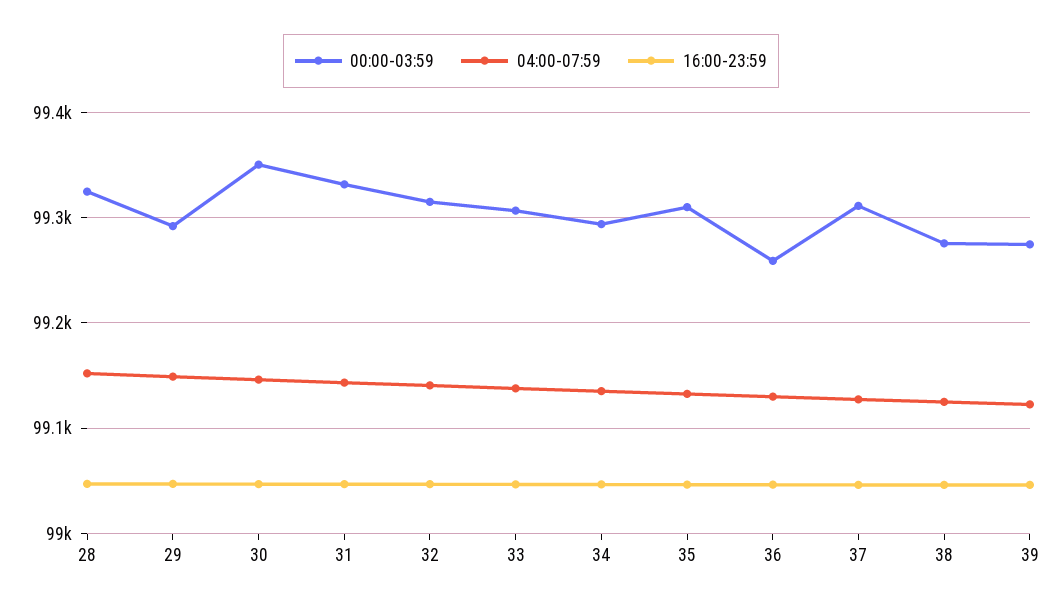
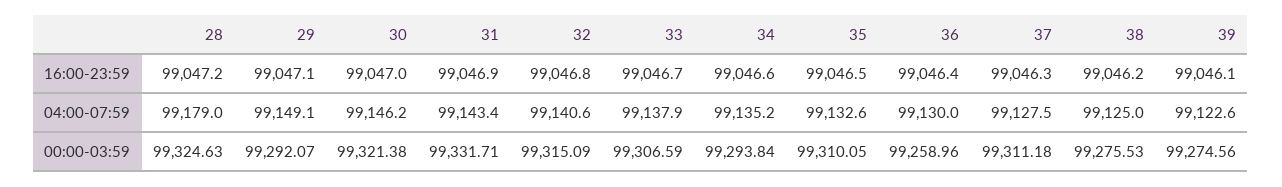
  {
    "00:00-03:59": {
      "28": 99324.63,
      "29": 99292.07,
-     "30": 99350,
+     "30": 99321.38,
      "31": 99331.71,
      "32": 99315.09,
      "33": 99306.59,
      "34": 99293.84,
      "35": 99310.05,
      "36": 99258.96,
      "37": 99311.18,
      "38": 99275.53,
      "39": 99274.56
    },
    "04:00-07:59": {
-     "28": 99150,
+     "28": 99179,
      "29": 99149.1,
      "30": 99146.2,
      "31": 99143.4,
      "32": 99140.6,
      "33": 99137.9,
      "34": 99135.2,
      "35": 99132.6,
      "36": 99130,
      "37": 99127.5,
      "38": 99125,
      "39": 99122.6
    },
    "16:00-23:59": {
      "28": 99047.2,
      "29": 99047.1,
      "30": 99047,
      "31": 99046.9,
      "32": 99046.8,
      "33": 99046.7,
      "34": 99046.6,
      "35": 99046.5,
      "36": 99046.4,
      "37": 99046.3,
      "38": 99046.2,
      "39": 99046.1
    }
  }

